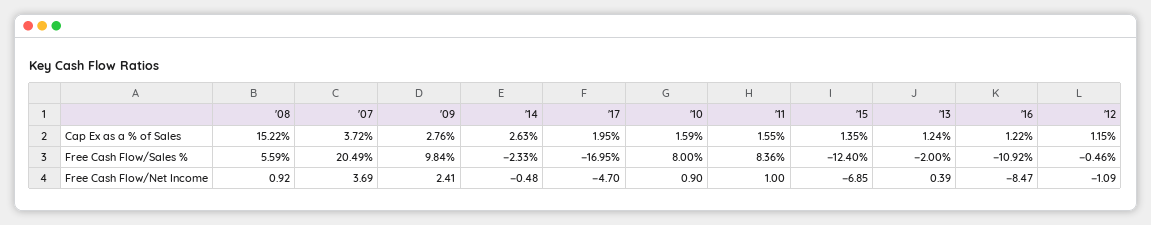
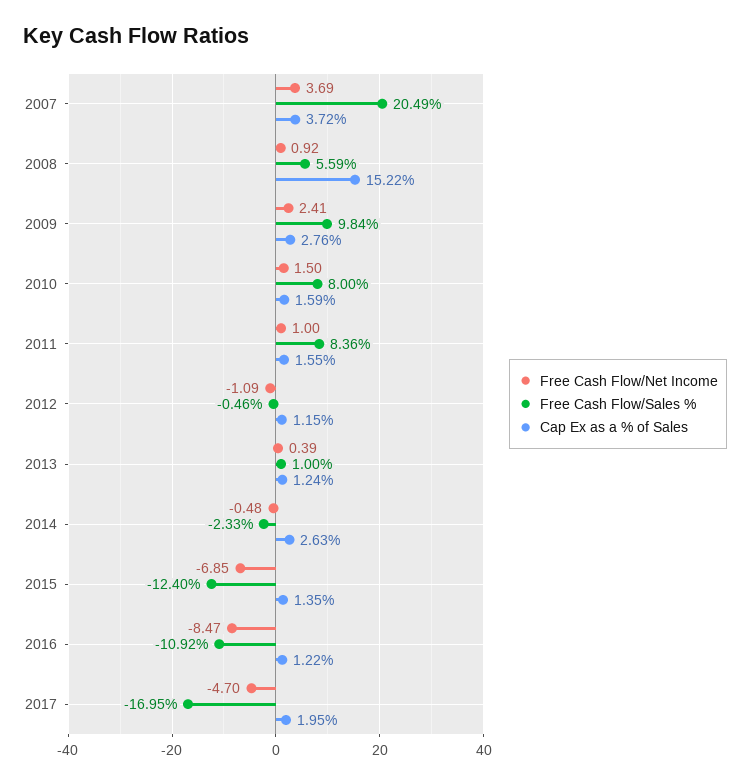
  {
    "Cap Ex as a % of Sales": {
      "'08": 15.22,
      "'07": 3.72,
      "'09": 2.76,
      "'14": 2.63,
      "'17": 1.95,
      "'10": 1.59,
      "'11": 1.55,
      "'15": 1.35,
      "'13": 1.24,
      "'16": 1.22,
      "'12": 1.15
    },
    "Free Cash Flow/Sales %": {
      "'08": 5.59,
      "'07": 20.49,
      "'09": 9.84,
      "'14": -2.33,
      "'17": -16.95,
      "'10": 8,
      "'11": 8.36,
      "'15": -12.4,
-     "'13": -2,
+     "'13": 1,
      "'16": -10.92,
      "'12": -0.46
    },
    "Free Cash Flow/Net Income": {
      "'08": 0.92,
      "'07": 3.69,
      "'09": 2.41,
      "'14": -0.48,
      "'17": -4.7,
-     "'10": 0.9,
+     "'10": 1.5,
      "'11": 1,
      "'15": -6.85,
      "'13": 0.39,
      "'16": -8.47,
      "'12": -1.09
    }
  }

